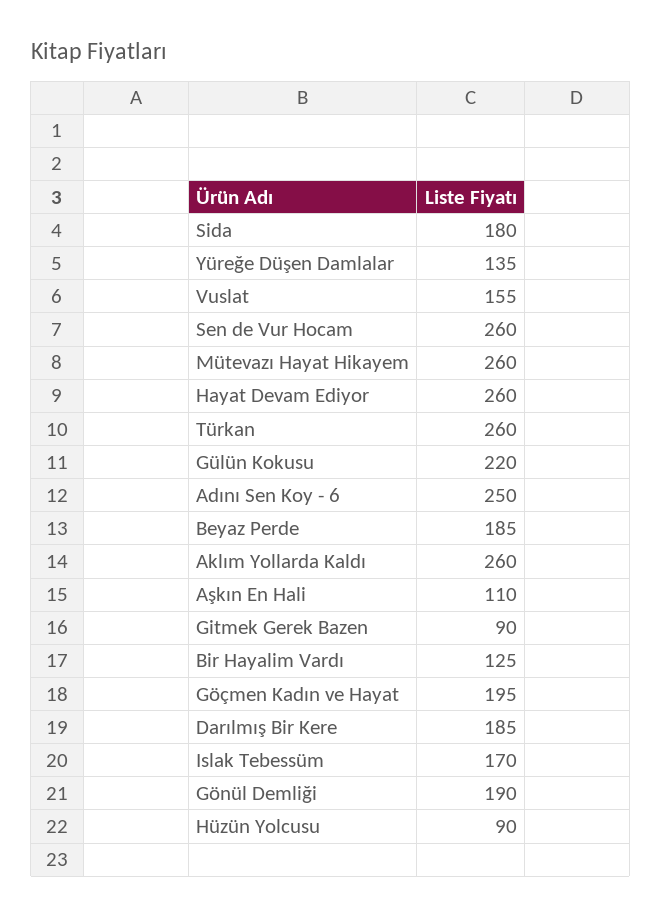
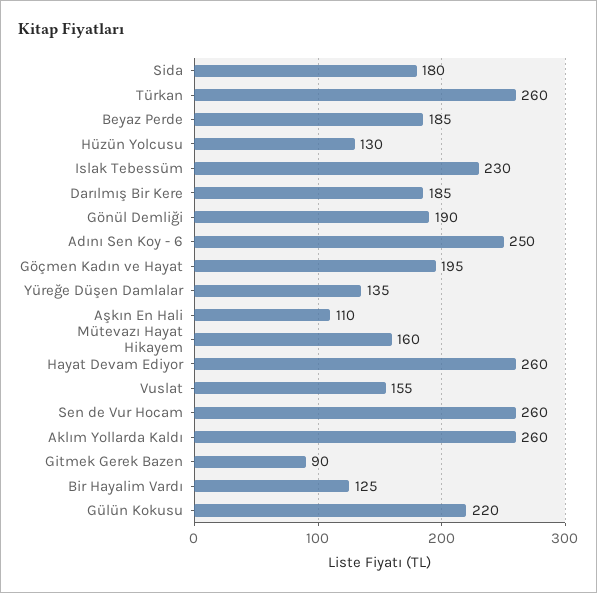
  {
    "Sida": 180,
    "Yüreğe Düşen Damlalar": 135,
    "Vuslat": 155,
    "Sen de Vur Hocam": 260,
-   "Mütevazı Hayat Hikayem": 260,
+   "Mütevazı Hayat Hikayem": 160,
    "Hayat Devam Ediyor": 260,
    "Türkan": 260,
    "Gülün Kokusu": 220,
    "Adını Sen Koy - 6": 250,
    "Beyaz Perde": 185,
    "Aklım Yollarda Kaldı": 260,
    "Aşkın En Hali": 110,
    "Gitmek Gerek Bazen": 90,
    "Bir Hayalim Vardı": 125,
    "Göçmen Kadın ve Hayat": 195,
    "Darılmış Bir Kere": 185,
-   "Islak Tebessüm": 170,
+   "Islak Tebessüm": 230,
    "Gönül Demliği": 190,
-   "Hüzün Yolcusu": 90
+   "Hüzün Yolcusu": 130
  }

